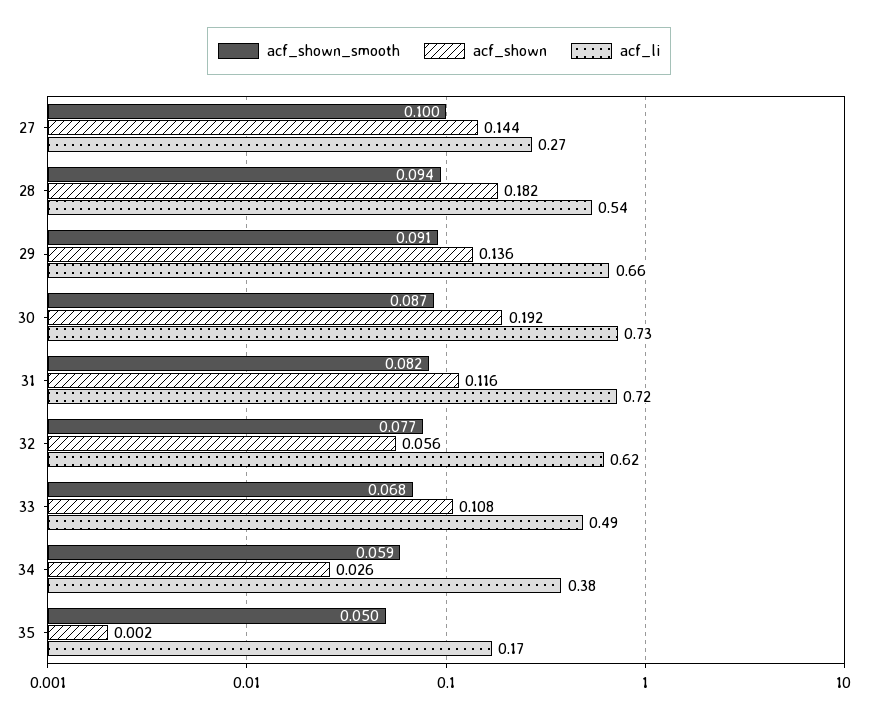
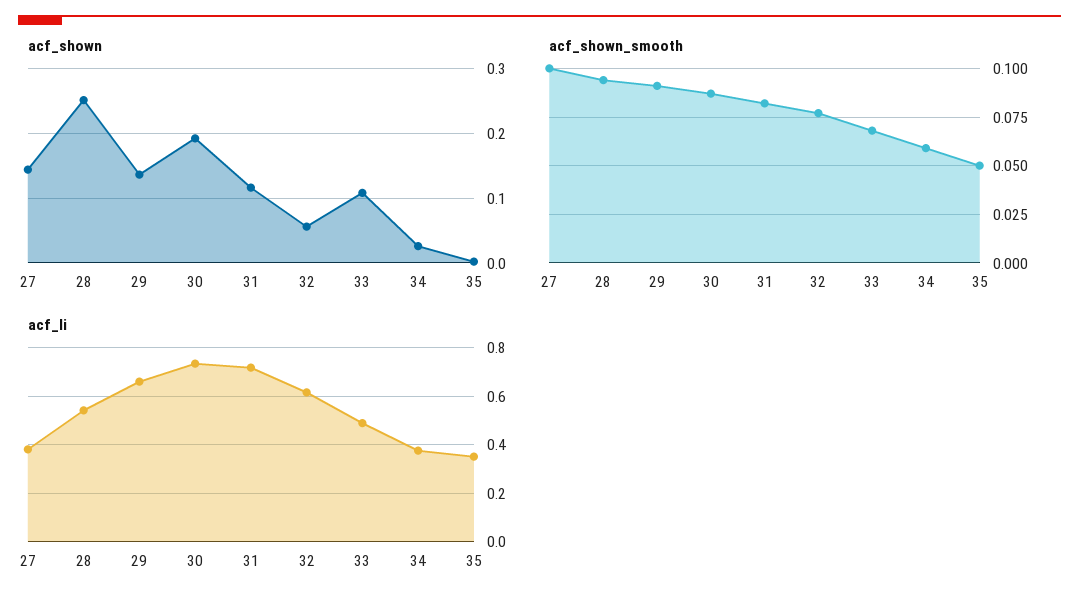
  {
    "acf_shown_smooth": {
      "27": 0.1,
      "28": 0.094,
      "29": 0.091,
      "30": 0.087,
      "31": 0.082,
      "32": 0.077,
      "33": 0.068,
      "34": 0.059,
      "35": 0.05
    },
    "acf_shown": {
      "27": 0.144,
-     "28": 0.182,
+     "28": 0.25,
      "29": 0.136,
      "30": 0.192,
      "31": 0.116,
      "32": 0.056,
      "33": 0.108,
      "34": 0.026,
      "35": 0.002
    },
    "acf_li": {
-     "27": 0.27,
+     "27": 0.375,
      "28": 0.54,
      "29": 0.66,
      "30": 0.73,
      "31": 0.72,
      "32": 0.62,
      "33": 0.49,
      "34": 0.38,
-     "35": 0.17
+     "35": 0.35
    }
  }

